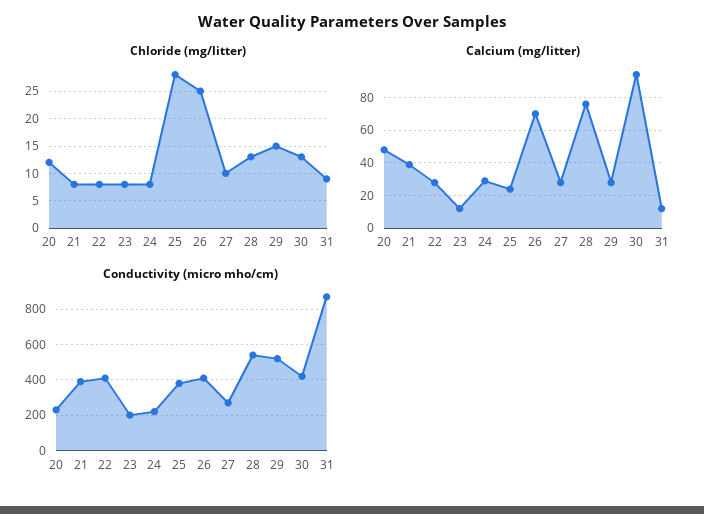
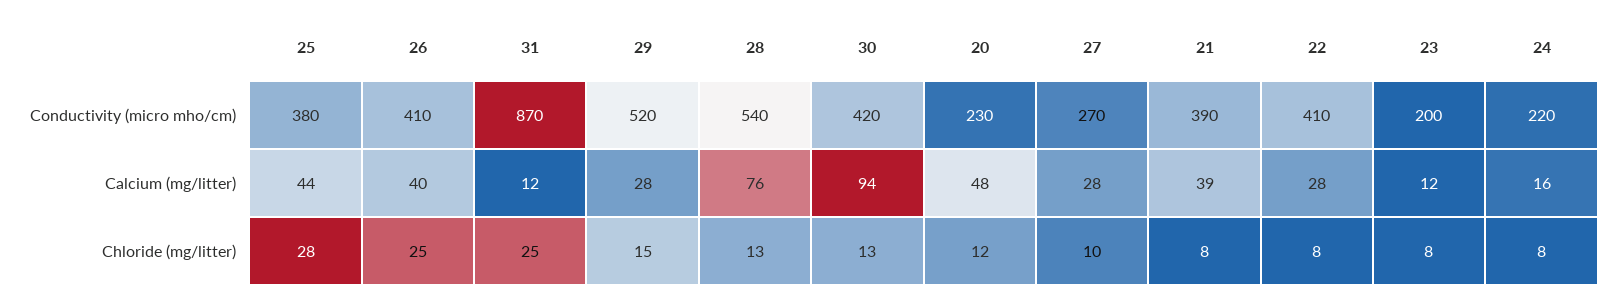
  {
    "Chloride (mg/litter)": {
      "20": 12,
      "21": 8,
      "22": 8,
      "23": 8,
      "24": 8,
      "25": 28,
      "26": 25,
      "27": 10,
      "28": 13,
      "29": 15,
      "30": 13,
-     "31": 10
+     "31": 25
    },
    "Calcium (mg/litter)": {
      "20": 48,
      "21": 39,
      "22": 28,
      "23": 12,
-     "24": 30,
+     "24": 16,
-     "25": 25,
+     "25": 44,
-     "26": 70,
+     "26": 40,
      "27": 28,
      "28": 76,
      "29": 28,
      "30": 94,
      "31": 12
    },
    "Conductivity (micro mho/cm)": {
      "20": 230,
      "21": 390,
      "22": 410,
      "23": 200,
      "24": 220,
      "25": 380,
      "26": 410,
      "27": 270,
      "28": 540,
      "29": 520,
      "30": 420,
      "31": 870
    }
  }

